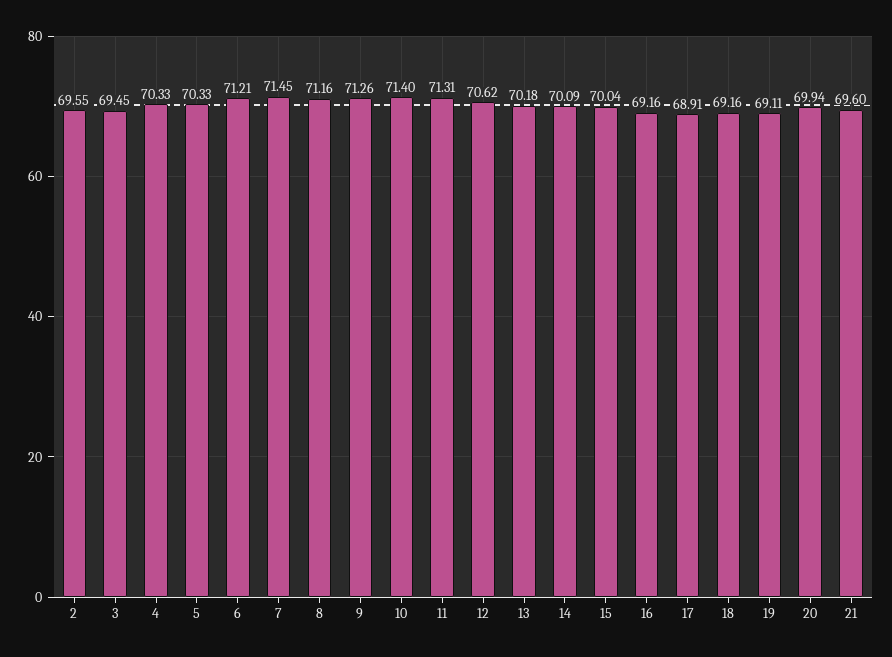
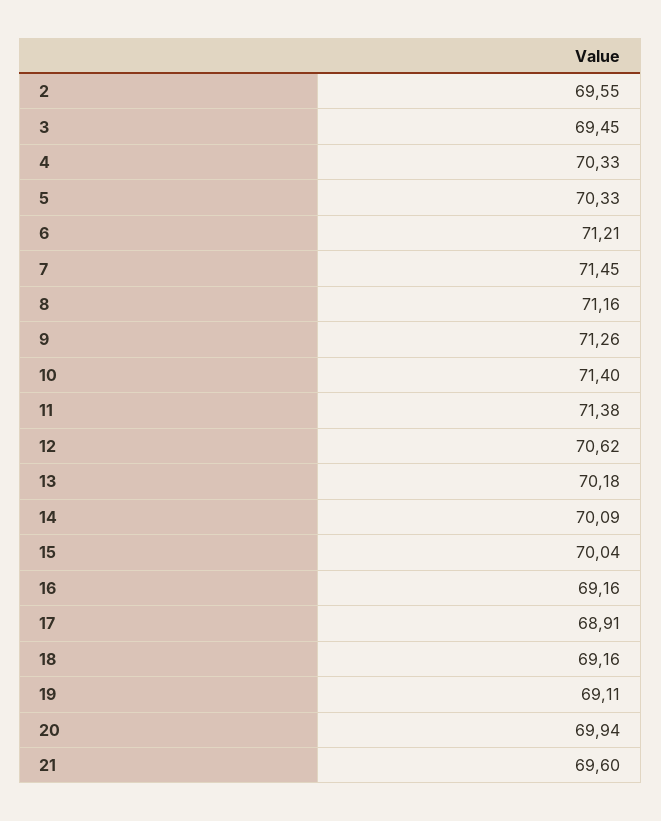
  {
    "2": 69.55,
    "3": 69.45,
    "4": 70.33,
    "5": 70.33,
    "6": 71.21,
    "7": 71.45,
    "8": 71.16,
    "9": 71.26,
    "10": 71.4,
-   "11": 71.31,
+   "11": 71.38,
    "12": 70.62,
    "13": 70.18,
    "14": 70.09,
    "15": 70.04,
    "16": 69.16,
    "17": 68.91,
    "18": 69.16,
    "19": 69.11,
    "20": 69.94,
    "21": 69.6
  }

